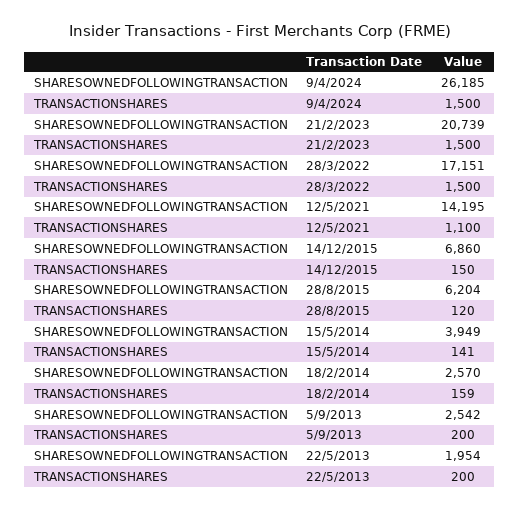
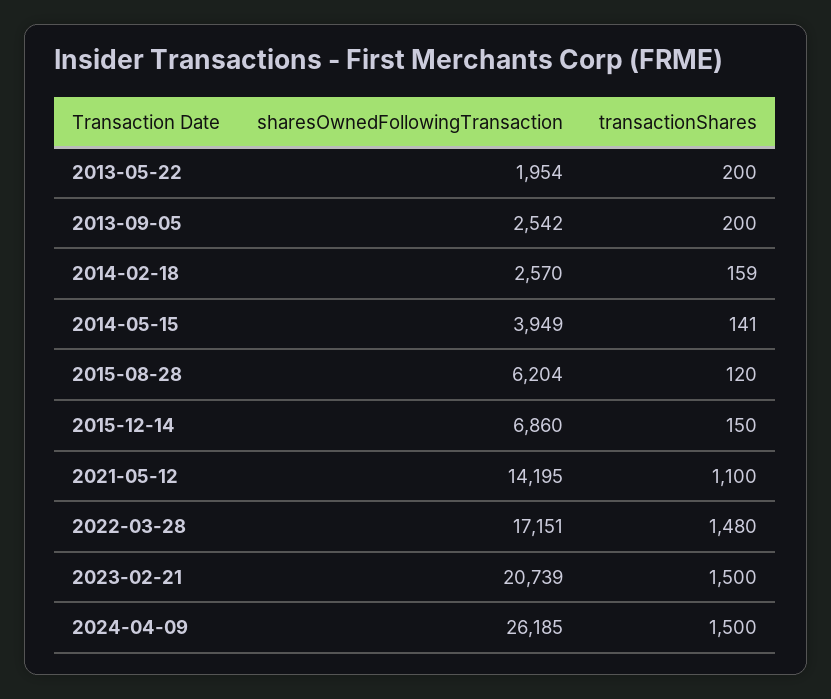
  {
    "SHARESOWNEDFOLLOWINGTRANSACTION": {
      "9/4/2024": 26185,
      "21/2/2023": 20739,
      "28/3/2022": 17151,
      "12/5/2021": 14195,
      "14/12/2015": 6860,
      "28/8/2015": 6204,
      "15/5/2014": 3949,
      "18/2/2014": 2570,
      "5/9/2013": 2542,
      "22/5/2013": 1954
    },
    "TRANSACTIONSHARES": {
      "9/4/2024": 1500,
      "21/2/2023": 1500,
-     "28/3/2022": 1500,
+     "28/3/2022": 1480,
      "12/5/2021": 1100,
      "14/12/2015": 150,
      "28/8/2015": 120,
      "15/5/2014": 141,
      "18/2/2014": 159,
      "5/9/2013": 200,
      "22/5/2013": 200
    }
  }

